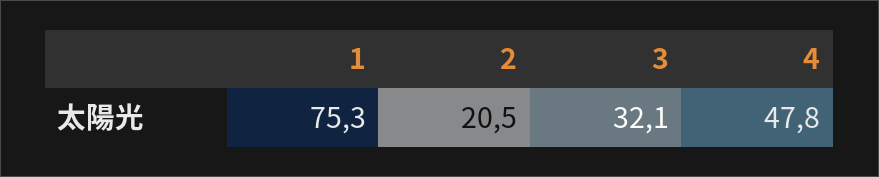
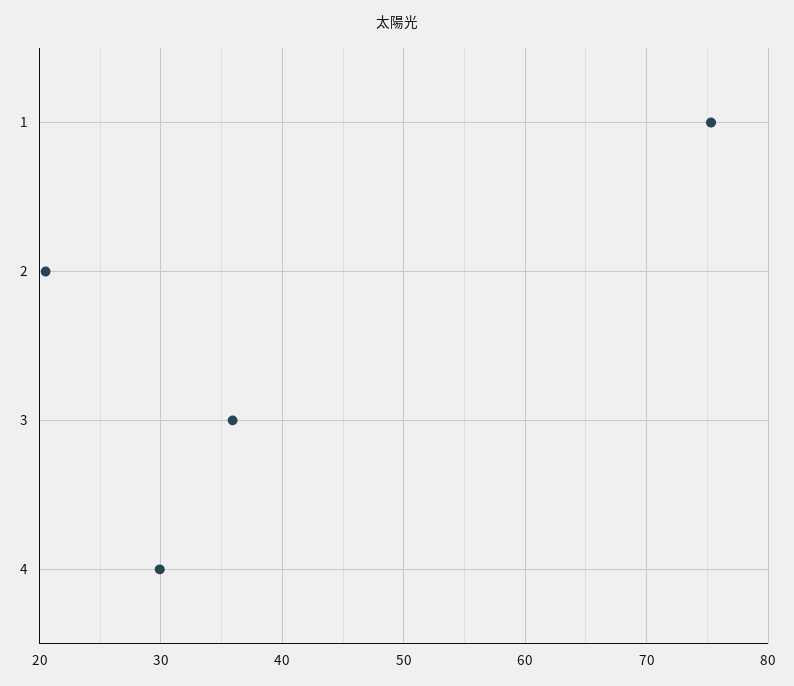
  {
    "1": 75.3,
    "2": 20.5,
-   "3": 32.1,
+   "3": 36,
-   "4": 47.8
+   "4": 30
  }

